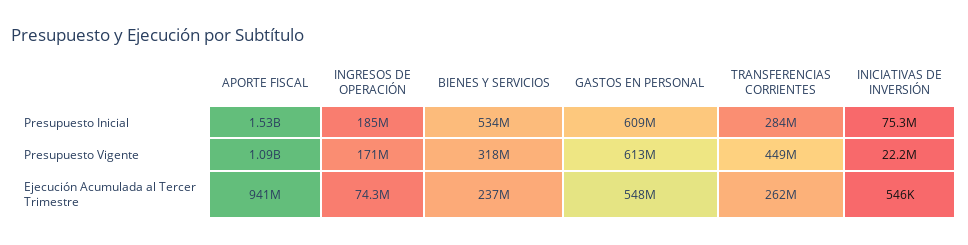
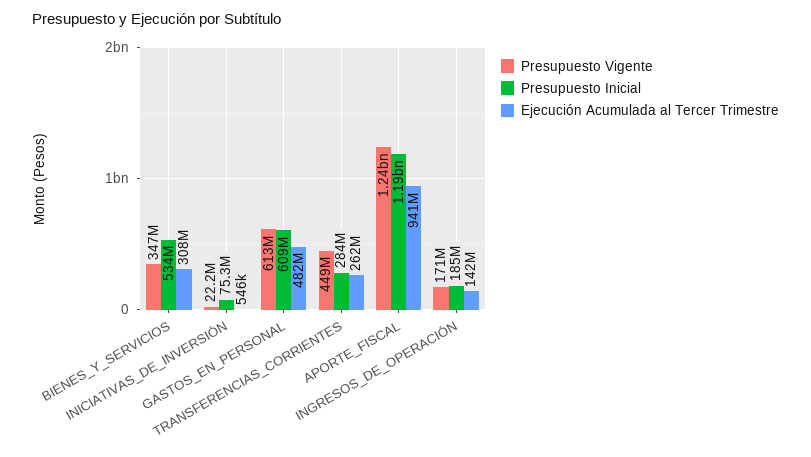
  {
    "Presupuesto Inicial": {
-     "APORTE FISCAL": 1530000000,
+     "APORTE FISCAL": 1190000000,
      "INGRESOS DE OPERACIÓN": 185000000,
      "BIENES Y SERVICIOS": 534000000,
      "GASTOS EN PERSONAL": 609000000,
      "TRANSFERENCIAS CORRIENTES": 284000000,
      "INICIATIVAS DE INVERSIÓN": 75300000
    },
    "Presupuesto Vigente": {
-     "APORTE FISCAL": 1090000000,
+     "APORTE FISCAL": 1240000000,
      "INGRESOS DE OPERACIÓN": 171000000,
-     "BIENES Y SERVICIOS": 318000000,
+     "BIENES Y SERVICIOS": 347000000,
      "GASTOS EN PERSONAL": 613000000,
      "TRANSFERENCIAS CORRIENTES": 449000000,
      "INICIATIVAS DE INVERSIÓN": 22200000
    },
    "Ejecución Acumulada al Tercer Trimestre": {
      "APORTE FISCAL": 941000000,
-     "INGRESOS DE OPERACIÓN": 74300000,
+     "INGRESOS DE OPERACIÓN": 142000000,
-     "BIENES Y SERVICIOS": 237000000,
+     "BIENES Y SERVICIOS": 308000000,
-     "GASTOS EN PERSONAL": 548000000,
+     "GASTOS EN PERSONAL": 482000000,
      "TRANSFERENCIAS CORRIENTES": 262000000,
      "INICIATIVAS DE INVERSIÓN": 546000
    }
  }

